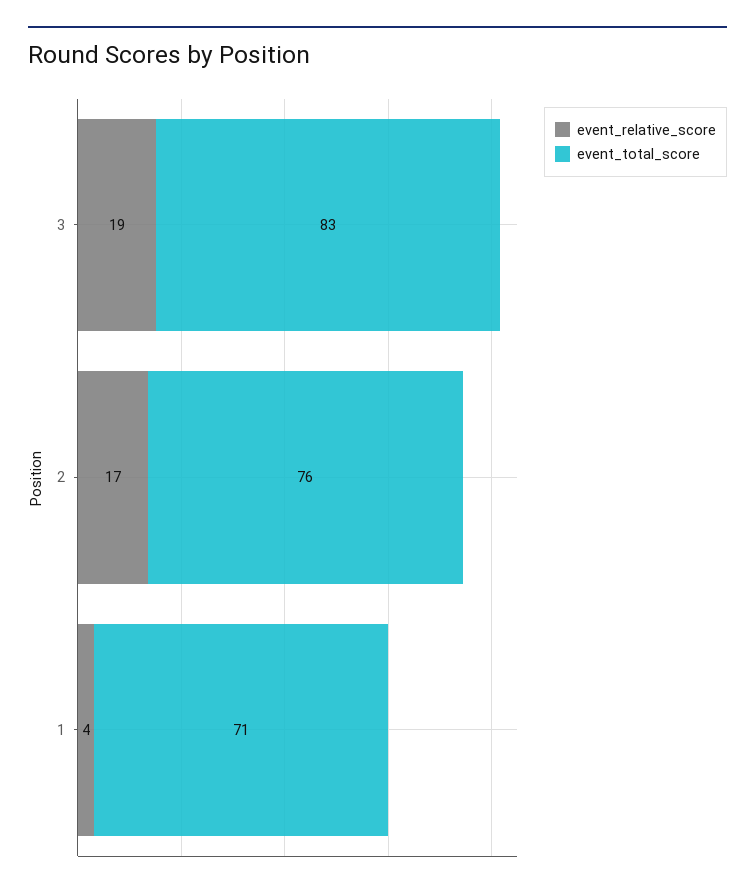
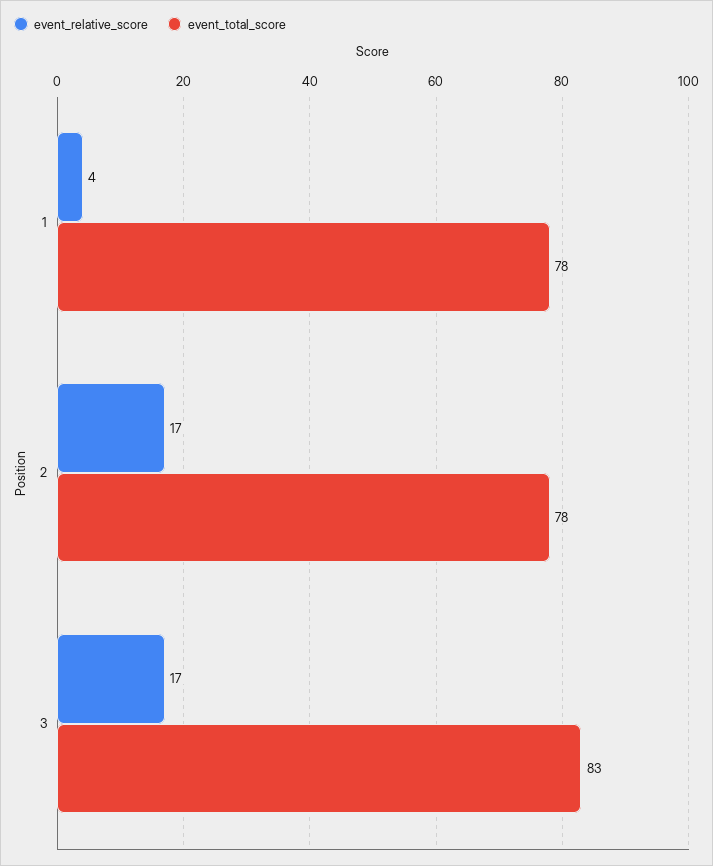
  {
    "event_relative_score": {
-     "3": 19,
+     "3": 17,
      "2": 17,
      "1": 4
    },
    "event_total_score": {
      "3": 83,
-     "2": 76,
+     "2": 78,
-     "1": 71
+     "1": 78
    }
  }

